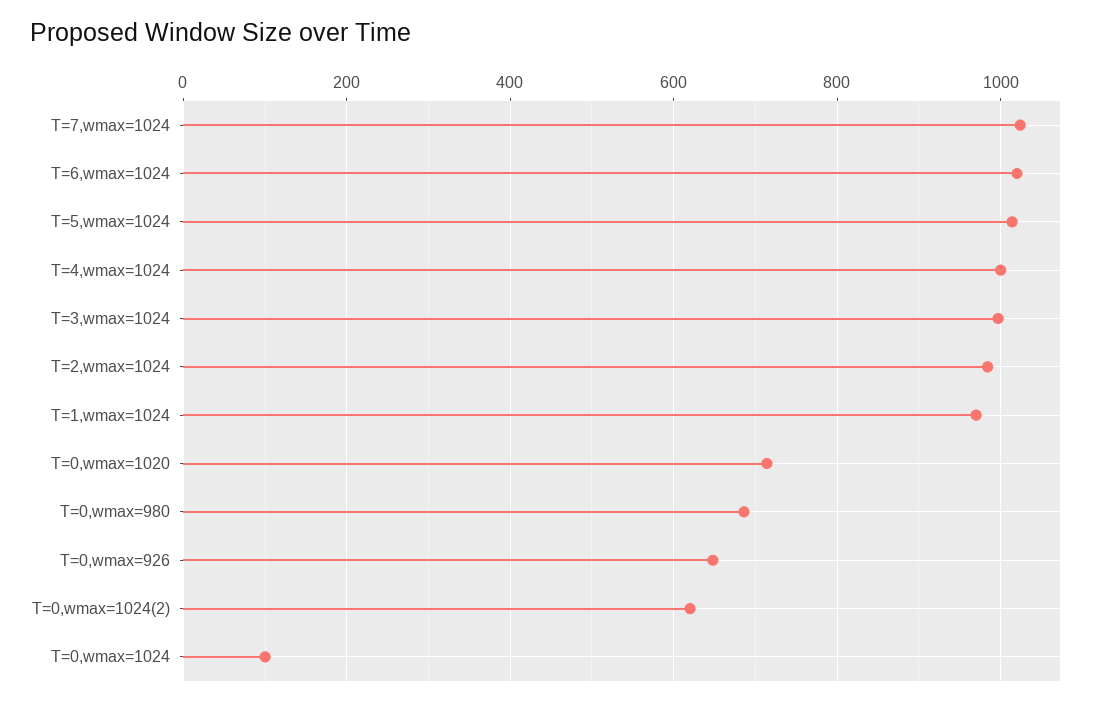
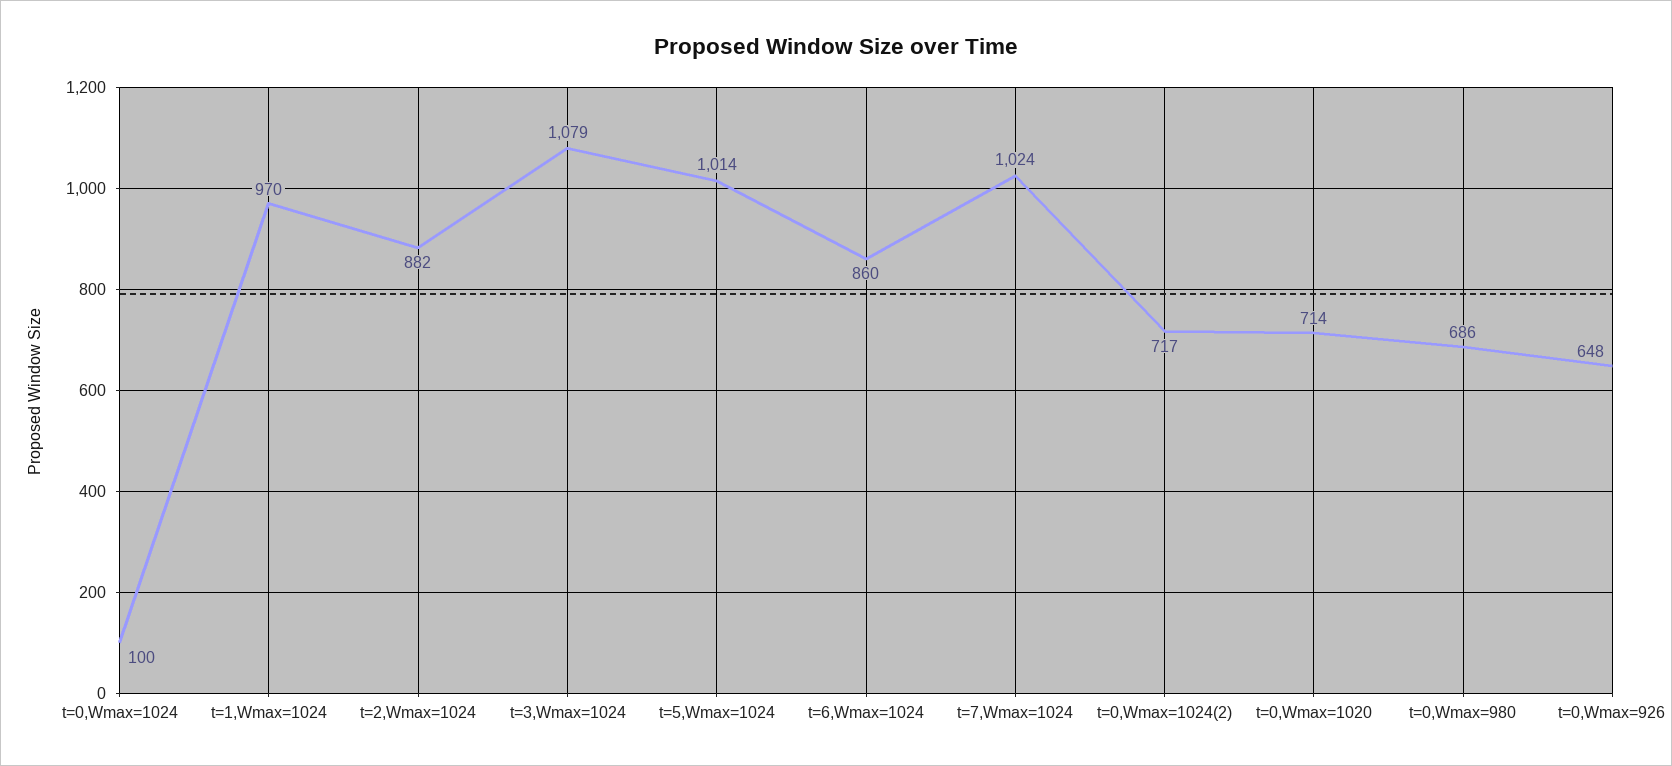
  {
    "T=7,wmax=1024": 1024,
-   "T=6,wmax=1024": 1020,
+   "T=6,wmax=1024": 860,
    "T=5,wmax=1024": 1014,
-   "T=4,wmax=1024": 1000,
-   "T=3,wmax=1024": 1000,
+   "T=3,wmax=1024": 1079,
-   "T=2,wmax=1024": 980,
+   "T=2,wmax=1024": 882,
    "T=1,wmax=1024": 970,
    "T=0,wmax=1020": 714,
    "T=0,wmax=980": 686,
    "T=0,wmax=926": 648,
-   "T=0,wmax=1024(2)": 620,
+   "T=0,wmax=1024(2)": 717,
    "T=0,wmax=1024": 100
  }

